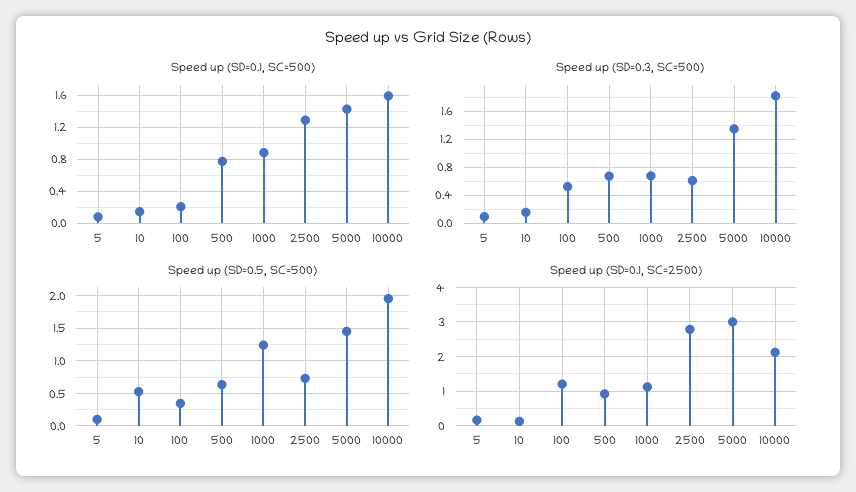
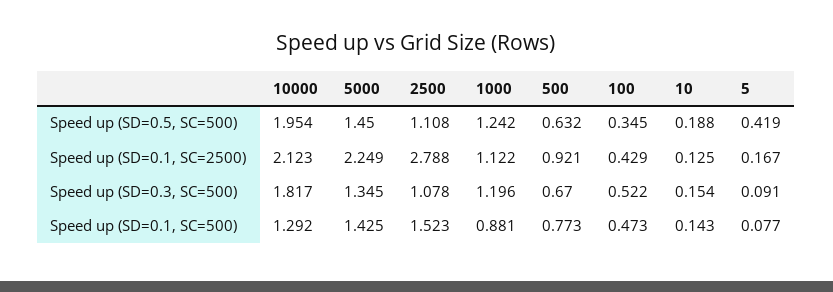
  {
    "Speed up (SD=0.1, SC=500)": {
      "5": 0.077,
      "10": 0.143,
-     "100": 0.2,
+     "100": 0.473,
      "500": 0.773,
      "1000": 0.881,
-     "2500": 1.3,
+     "2500": 1.523,
      "5000": 1.425,
-     "10000": 1.6
+     "10000": 1.292
    },
    "Speed up (SD=0.3, SC=500)": {
      "5": 0.091,
      "10": 0.154,
      "100": 0.522,
      "500": 0.67,
-     "1000": 0.7,
+     "1000": 1.196,
-     "2500": 0.6,
+     "2500": 1.078,
      "5000": 1.345,
      "10000": 1.817
    },
    "Speed up (SD=0.5, SC=500)": {
-     "5": 0.1,
+     "5": 0.419,
-     "10": 0.5,
+     "10": 0.188,
      "100": 0.345,
      "500": 0.632,
      "1000": 1.242,
-     "2500": 0.7,
+     "2500": 1.108,
      "5000": 1.45,
      "10000": 1.954
    },
    "Speed up (SD=0.1, SC=2500)": {
      "5": 0.167,
      "10": 0.125,
-     "100": 1.2,
+     "100": 0.429,
      "500": 0.921,
      "1000": 1.122,
      "2500": 2.788,
-     "5000": 3,
+     "5000": 2.249,
      "10000": 2.123
    }
  }

